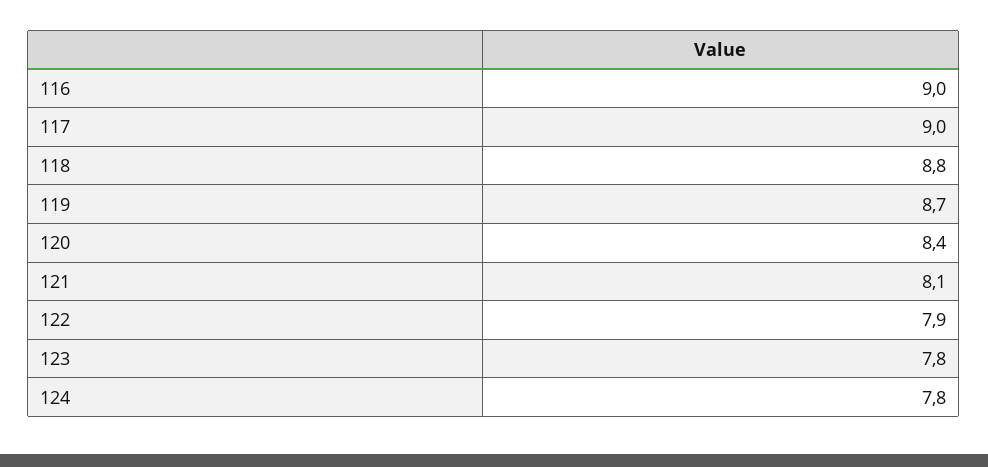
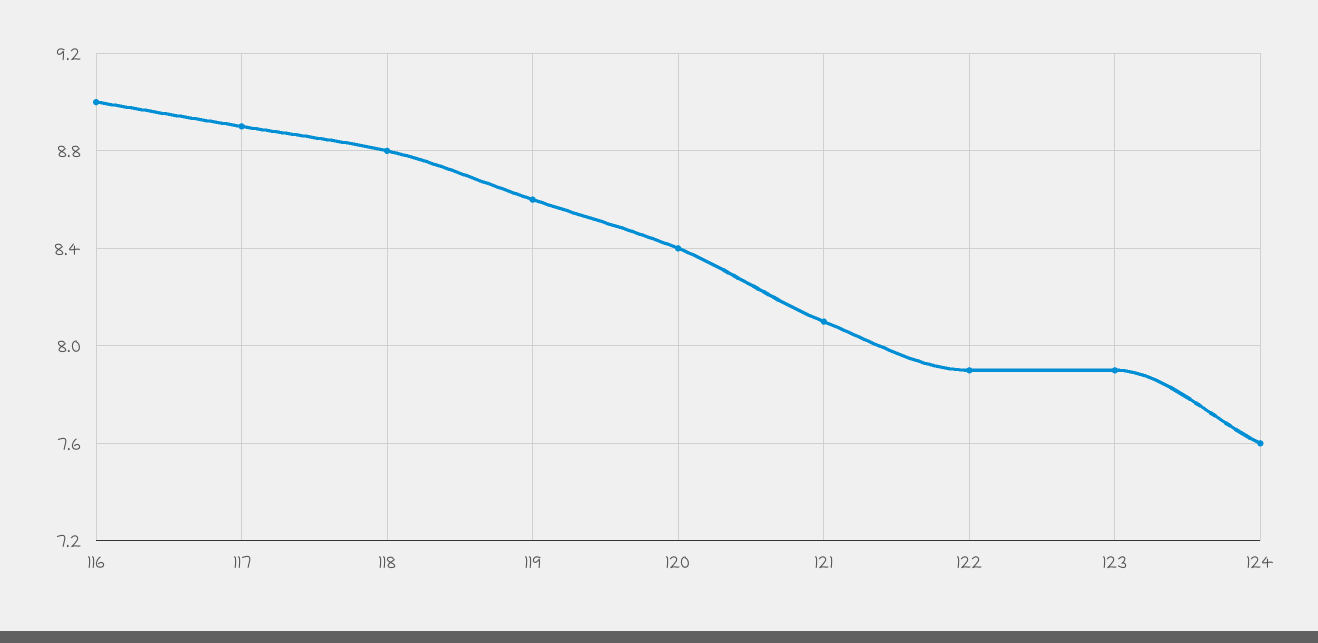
  {
    "116": 9,
-   "117": 9,
+   "117": 8.9,
    "118": 8.8,
-   "119": 8.7,
+   "119": 8.6,
    "120": 8.4,
    "121": 8.1,
    "122": 7.9,
-   "123": 7.8,
+   "123": 7.9,
-   "124": 7.8
+   "124": 7.6
  }

